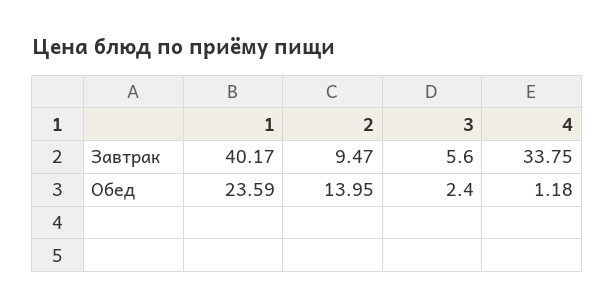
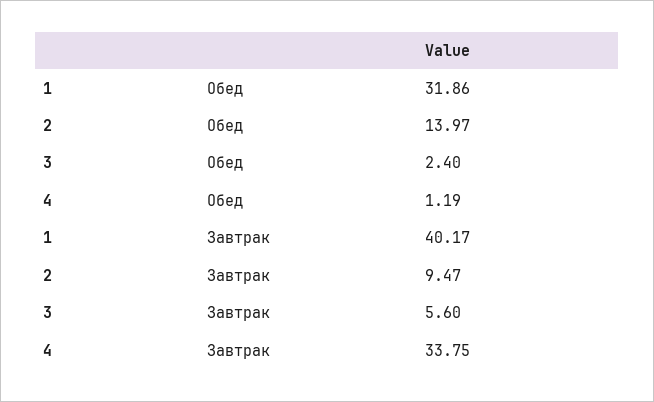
  {
    "1": {
      "Завтрак": 40.17,
-     "Обед": 23.59
+     "Обед": 31.86
    },
    "2": {
      "Завтрак": 9.47,
-     "Обед": 13.95
+     "Обед": 13.97
    },
    "3": {
      "Завтрак": 5.6,
      "Обед": 2.4
    },
    "4": {
      "Завтрак": 33.75,
-     "Обед": 1.18
+     "Обед": 1.19
    }
  }

